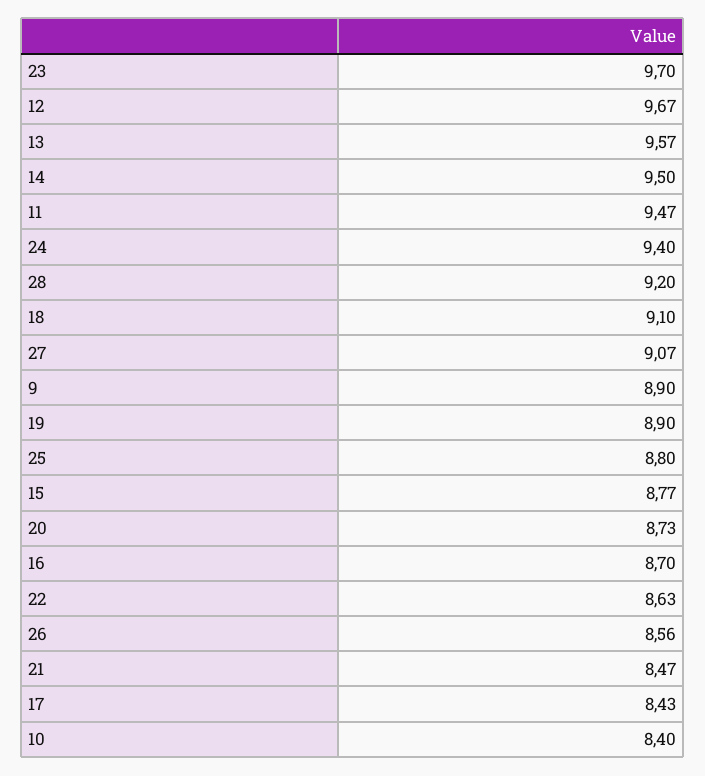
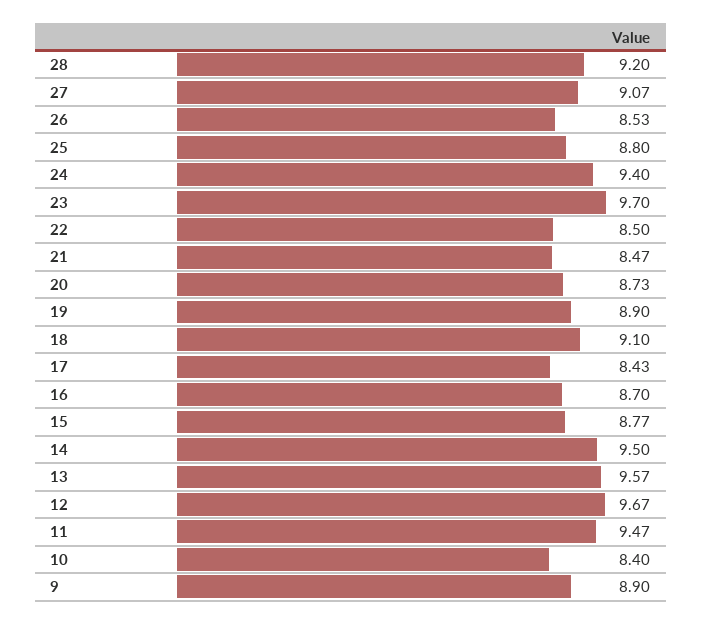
  {
    "23": 9.7,
    "12": 9.67,
    "13": 9.57,
    "14": 9.5,
    "11": 9.47,
    "24": 9.4,
    "28": 9.2,
    "18": 9.1,
    "27": 9.07,
    "9": 8.9,
    "19": 8.9,
    "25": 8.8,
    "15": 8.77,
    "20": 8.73,
    "16": 8.7,
-   "22": 8.63,
+   "22": 8.5,
-   "26": 8.56,
+   "26": 8.53,
    "21": 8.47,
    "17": 8.43,
    "10": 8.4
  }

